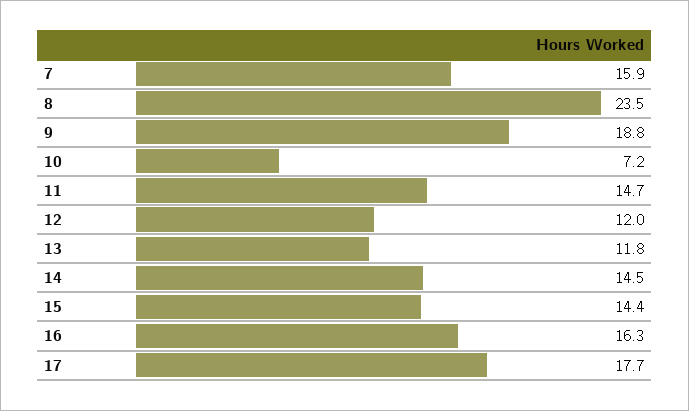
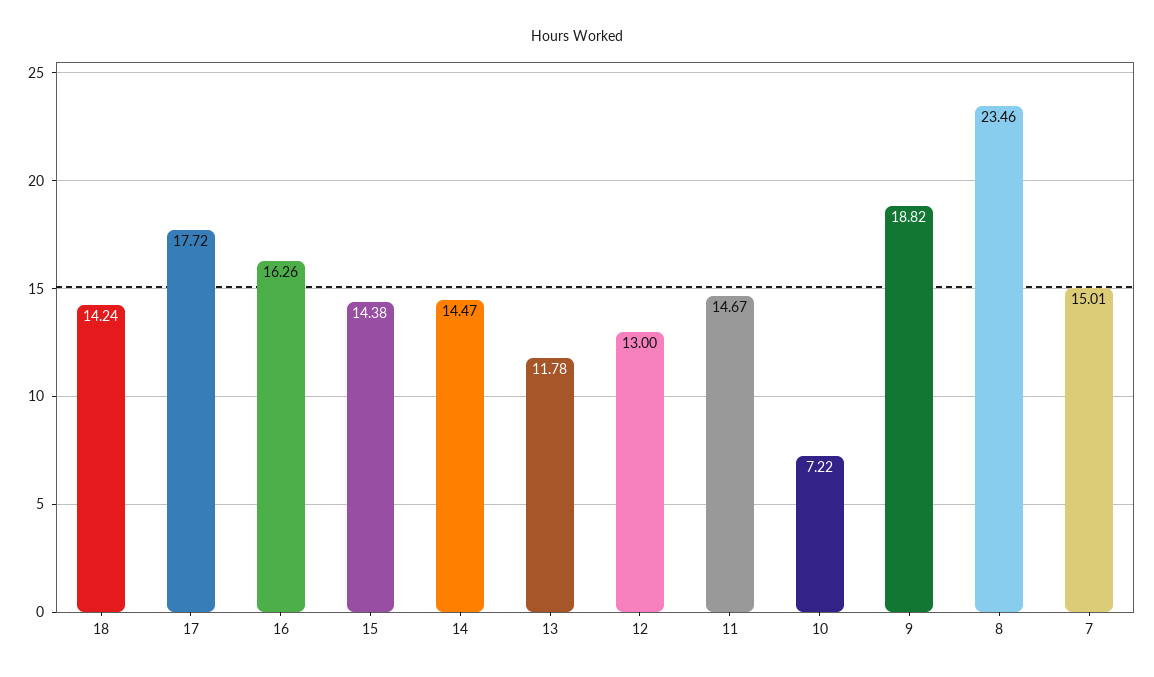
  {
-   "7": 15.9,
+   "7": 15.01,
    "8": 23.46,
    "9": 18.82,
    "10": 7.22,
    "11": 14.67,
-   "12": 12,
+   "12": 13,
    "13": 11.78,
    "14": 14.47,
    "15": 14.38,
    "16": 16.26,
-   "17": 17.72
+   "17": 17.72,
+   "18": 14.24
  }

